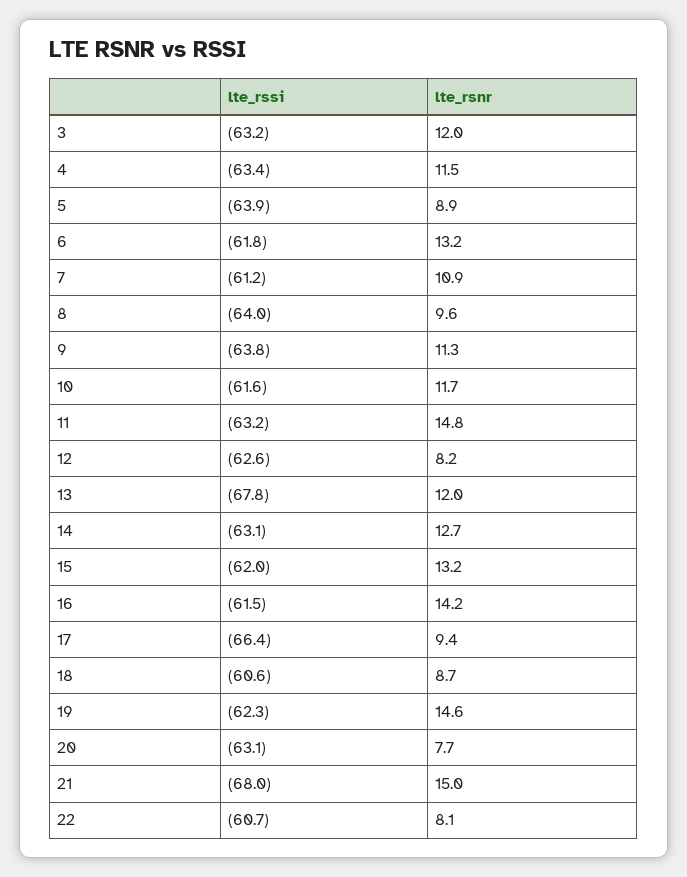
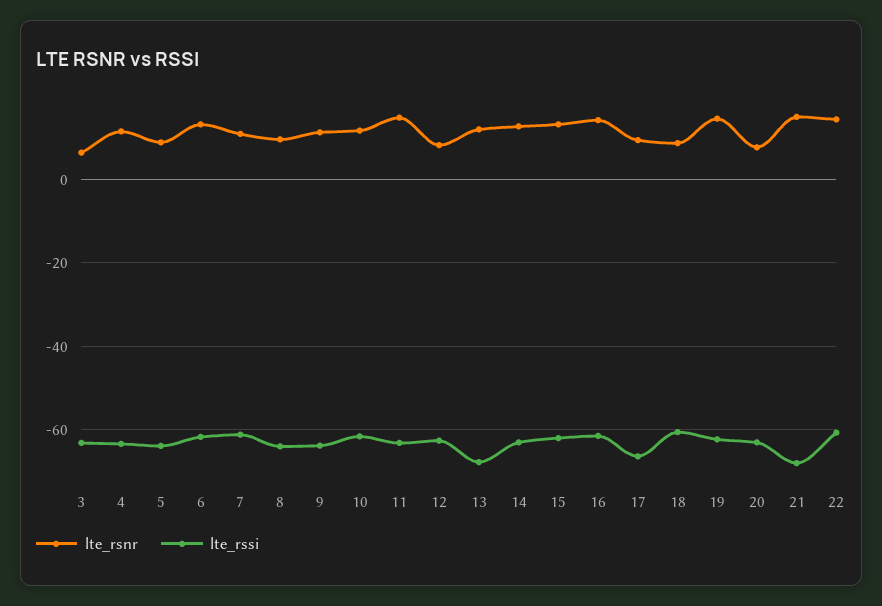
  {
    "lte_rssi": {
      "3": -63.2,
      "4": -63.4,
      "5": -63.9,
      "6": -61.8,
      "7": -61.2,
      "8": -64,
      "9": -63.8,
      "10": -61.6,
      "11": -63.2,
      "12": -62.6,
      "13": -67.8,
      "14": -63.1,
      "15": -62,
      "16": -61.5,
      "17": -66.4,
      "18": -60.6,
      "19": -62.3,
      "20": -63.1,
      "21": -68,
      "22": -60.7
    },
    "lte_rsnr": {
-     "3": 12,
+     "3": 6,
      "4": 11.5,
      "5": 8.9,
      "6": 13.2,
      "7": 10.9,
      "8": 9.6,
      "9": 11.3,
      "10": 11.7,
      "11": 14.8,
      "12": 8.2,
      "13": 12,
      "14": 12.7,
      "15": 13.2,
      "16": 14.2,
      "17": 9.4,
      "18": 8.7,
      "19": 14.6,
      "20": 7.7,
      "21": 15,
-     "22": 8.1
+     "22": 14
    }
  }

